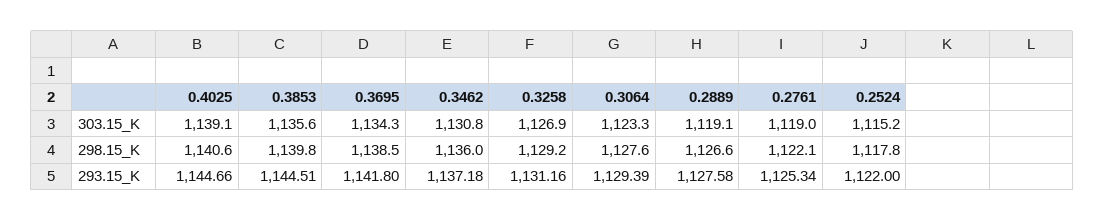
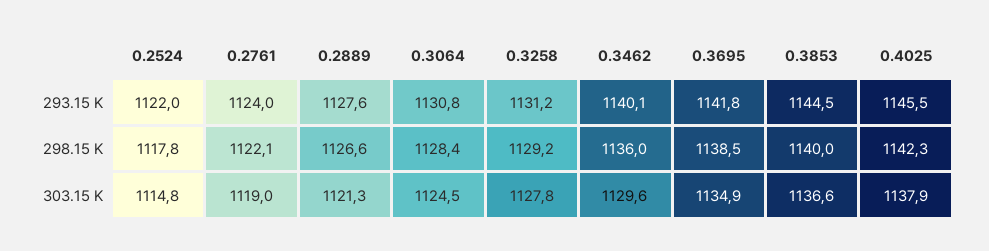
  {
    "0.4025": {
-     "303.15_K": 1139.1,
+     "303.15_K": 1137.9,
-     "298.15_K": 1140.6,
+     "298.15_K": 1142.3,
-     "293.15_K": 1144.66
+     "293.15_K": 1145.5
    },
    "0.3853": {
-     "303.15_K": 1135.6,
+     "303.15_K": 1136.6,
-     "298.15_K": 1139.8,
+     "298.15_K": 1140,
      "293.15_K": 1144.51
    },
    "0.3695": {
-     "303.15_K": 1134.3,
+     "303.15_K": 1134.9,
      "298.15_K": 1138.5,
      "293.15_K": 1141.8
    },
    "0.3462": {
-     "303.15_K": 1130.8,
+     "303.15_K": 1129.6,
      "298.15_K": 1136,
-     "293.15_K": 1137.18
+     "293.15_K": 1140.1
    },
    "0.3258": {
-     "303.15_K": 1126.9,
+     "303.15_K": 1127.8,
      "298.15_K": 1129.2,
      "293.15_K": 1131.16
    },
    "0.3064": {
-     "303.15_K": 1123.3,
+     "303.15_K": 1124.5,
-     "298.15_K": 1127.6,
+     "298.15_K": 1128.4,
-     "293.15_K": 1129.39
+     "293.15_K": 1130.8
    },
    "0.2889": {
-     "303.15_K": 1119.1,
+     "303.15_K": 1121.3,
      "298.15_K": 1126.6,
      "293.15_K": 1127.58
    },
    "0.2761": {
      "303.15_K": 1119,
      "298.15_K": 1122.1,
-     "293.15_K": 1125.34
+     "293.15_K": 1124
    },
    "0.2524": {
-     "303.15_K": 1115.2,
+     "303.15_K": 1114.8,
      "298.15_K": 1117.8,
      "293.15_K": 1122
    }
  }

